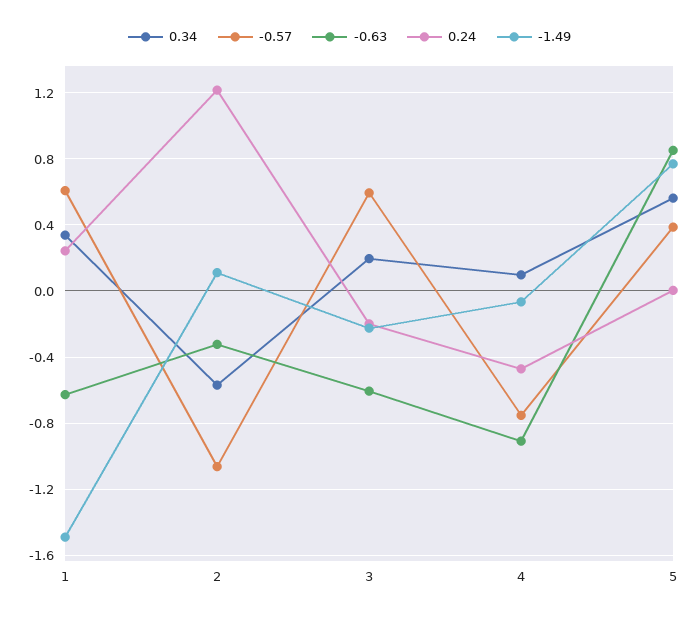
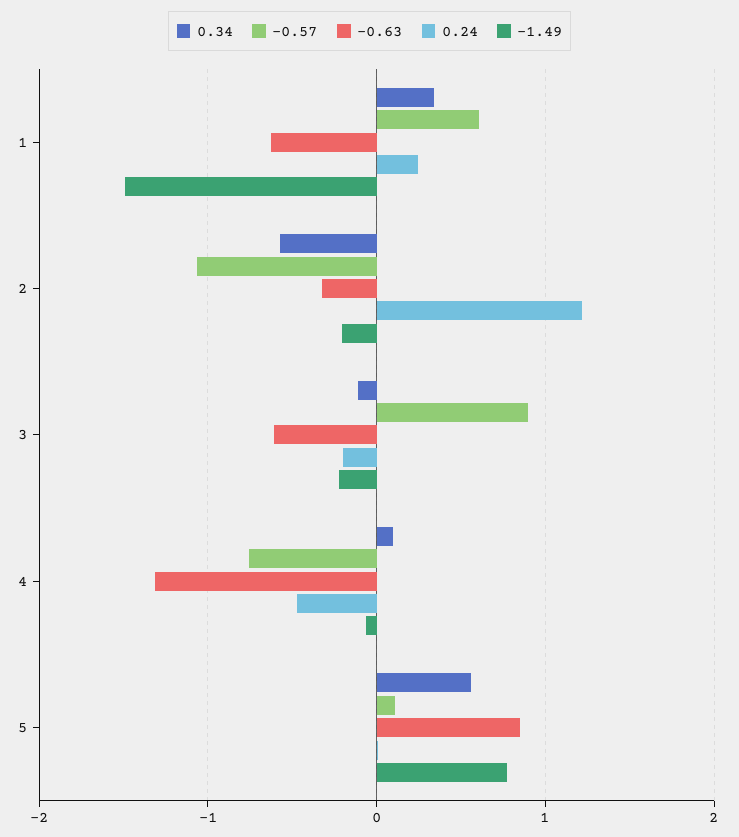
  {
    "0.34": {
      "1": 0.35,
      "2": -0.55,
-     "3": 0.2,
+     "3": -0.1,
      "4": 0.1,
      "5": 0.55
    },
    "-0.57": {
      "1": 0.6,
      "2": -1.05,
-     "3": 0.6,
+     "3": 0.9,
      "4": -0.75,
-     "5": 0.4
+     "5": 0.1
    },
    "-0.63": {
      "1": -0.65,
      "2": -0.3,
      "3": -0.6,
-     "4": -0.9,
+     "4": -1.3,
      "5": 0.85
    },
    "0.24": {
      "1": 0.25,
      "2": 1.2,
      "3": -0.2,
      "4": -0.45,
      "5": 0
    },
    "-1.49": {
      "1": -1.5,
-     "2": 0.1,
+     "2": -0.2,
      "3": -0.25,
      "4": -0.05,
      "5": 0.75
    }
  }

